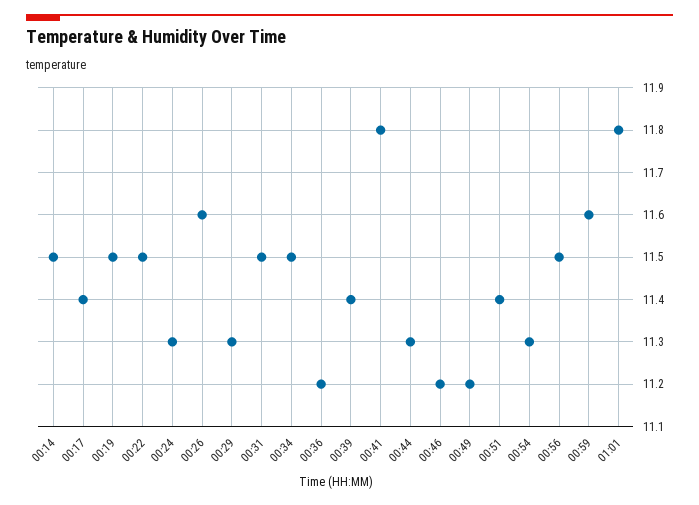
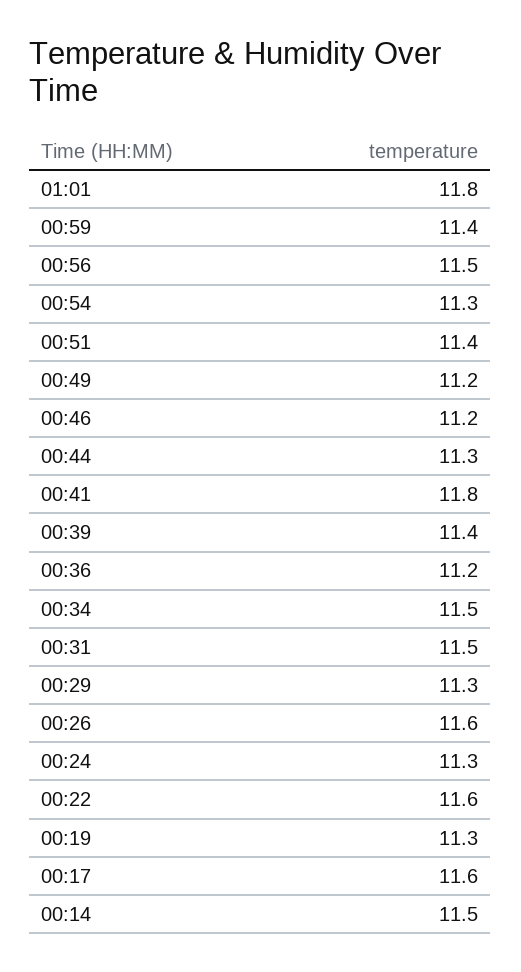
  {
    "00:14": 11.5,
-   "00:17": 11.4,
+   "00:17": 11.6,
-   "00:19": 11.5,
+   "00:19": 11.3,
-   "00:22": 11.5,
+   "00:22": 11.6,
    "00:24": 11.3,
    "00:26": 11.6,
    "00:29": 11.3,
    "00:31": 11.5,
    "00:34": 11.5,
    "00:36": 11.2,
    "00:39": 11.4,
    "00:41": 11.8,
    "00:44": 11.3,
    "00:46": 11.2,
    "00:49": 11.2,
    "00:51": 11.4,
    "00:54": 11.3,
    "00:56": 11.5,
-   "00:59": 11.6,
+   "00:59": 11.4,
    "01:01": 11.8
  }

